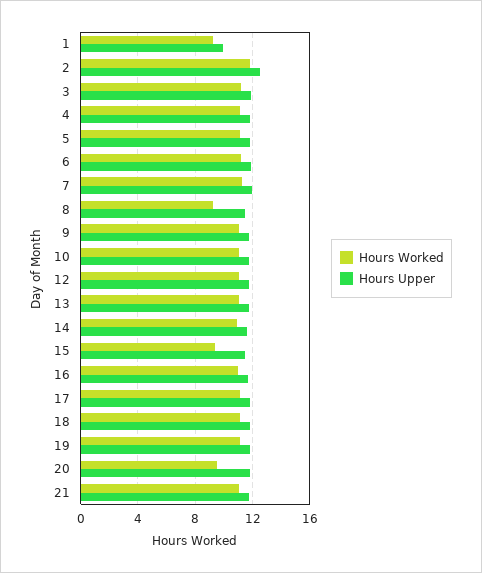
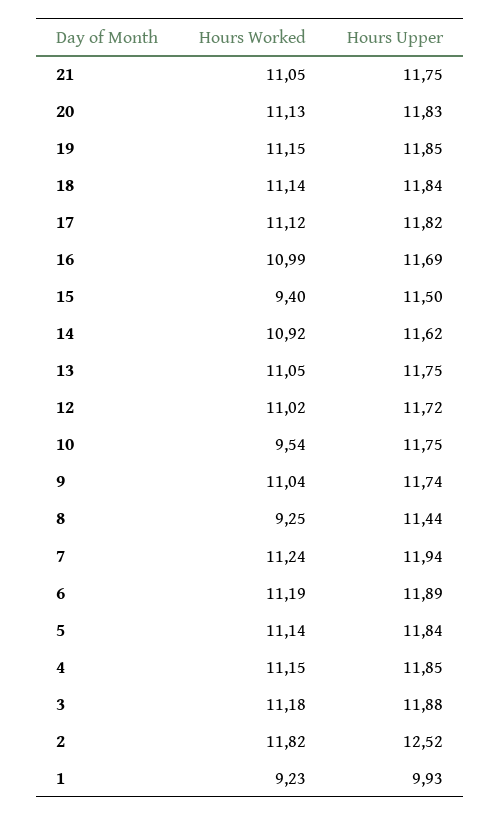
  {
    "Hours Worked": {
      "1": 9.23,
      "2": 11.82,
      "3": 11.18,
      "4": 11.15,
      "5": 11.14,
      "6": 11.19,
      "7": 11.24,
      "8": 9.25,
      "9": 11.04,
-     "10": 11,
+     "10": 9.54,
      "12": 11.02,
      "13": 11.05,
      "14": 10.92,
      "15": 9.4,
      "16": 10.99,
      "17": 11.12,
      "18": 11.14,
      "19": 11.15,
-     "20": 9.5,
+     "20": 11.13,
      "21": 11.05
    },
    "Hours Upper": {
      "1": 9.93,
      "2": 12.52,
      "3": 11.88,
      "4": 11.85,
      "5": 11.84,
      "6": 11.89,
      "7": 11.94,
      "8": 11.44,
      "9": 11.74,
      "10": 11.75,
      "12": 11.72,
      "13": 11.75,
      "14": 11.62,
      "15": 11.5,
      "16": 11.69,
      "17": 11.82,
      "18": 11.84,
      "19": 11.85,
      "20": 11.83,
      "21": 11.75
    }
  }

